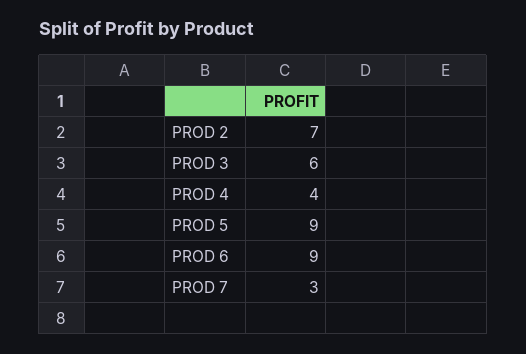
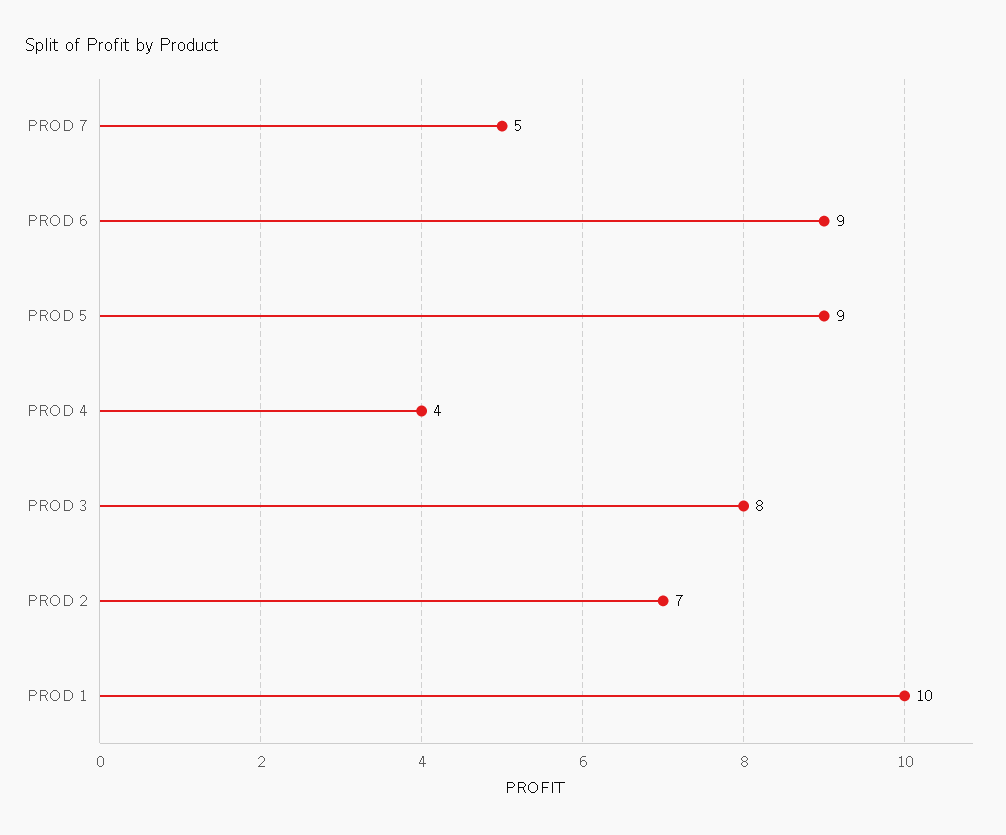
  {
    "PROD 2": 7,
-   "PROD 3": 6,
+   "PROD 3": 8,
    "PROD 4": 4,
    "PROD 5": 9,
    "PROD 6": 9,
-   "PROD 7": 3
+   "PROD 7": 5,
+   "PROD 1": 10
  }

